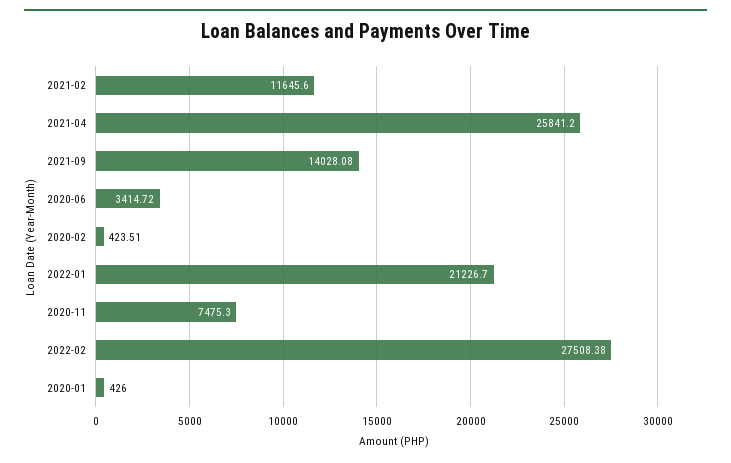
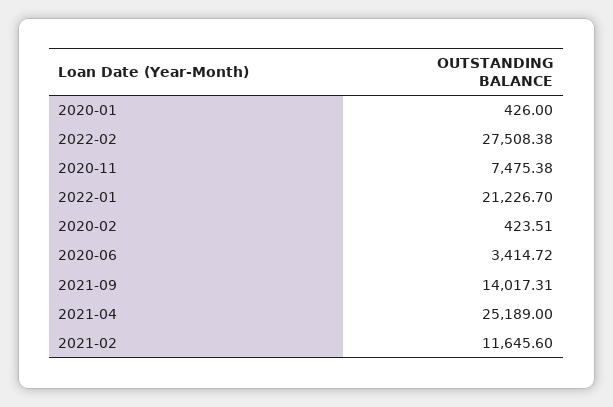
  {
    "2021-02": 11645.6,
-   "2021-04": 25841.2,
+   "2021-04": 25189,
-   "2021-09": 14028.08,
+   "2021-09": 14017.31,
    "2020-06": 3414.72,
    "2020-02": 423.51,
    "2022-01": 21226.7,
-   "2020-11": 7475.3,
+   "2020-11": 7475.38,
    "2022-02": 27508.38,
    "2020-01": 426
  }

